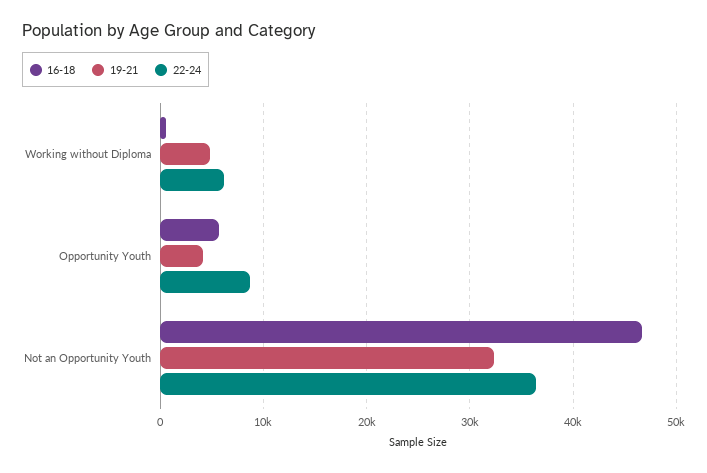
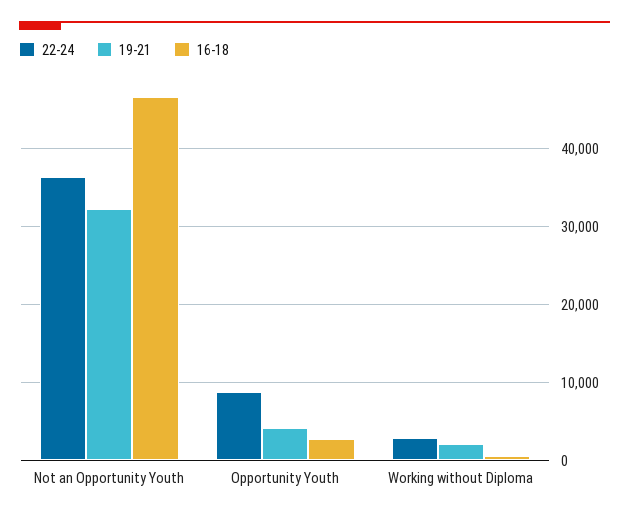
  {
    "16-18": {
      "Working without Diploma": 1000,
-     "Opportunity Youth": 6000,
+     "Opportunity Youth": 3000,
      "Not an Opportunity Youth": 47000
    },
    "19-21": {
-     "Working without Diploma": 5000,
+     "Working without Diploma": 2000,
      "Opportunity Youth": 4000,
      "Not an Opportunity Youth": 32000
    },
    "22-24": {
-     "Working without Diploma": 6000,
+     "Working without Diploma": 3000,
      "Opportunity Youth": 9000,
      "Not an Opportunity Youth": 36000
    }
  }

